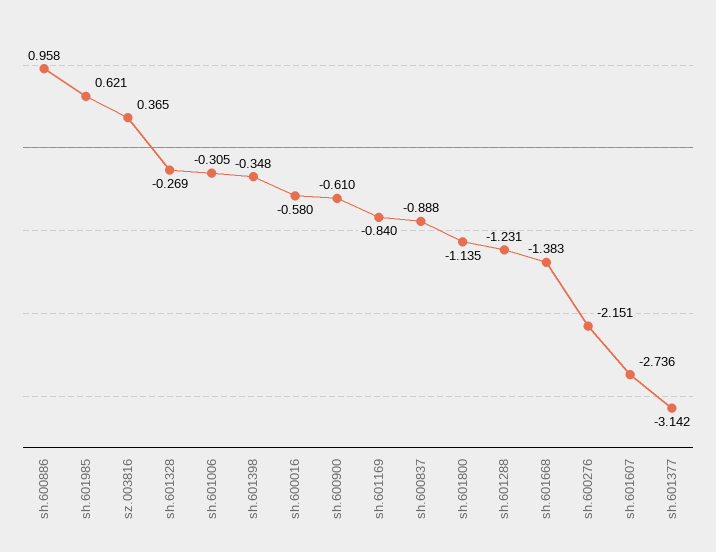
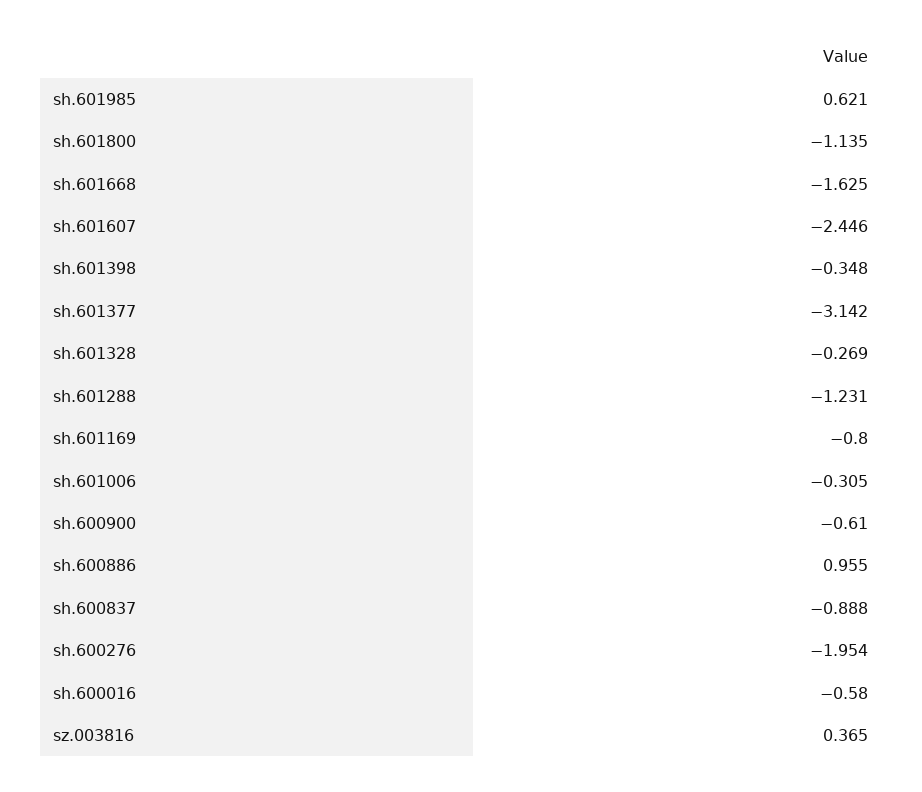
  {
-   "sh.600886": 0.958,
+   "sh.600886": 0.955,
    "sh.601985": 0.621,
    "sz.003816": 0.365,
    "sh.601328": -0.269,
    "sh.601006": -0.305,
    "sh.601398": -0.348,
    "sh.600016": -0.58,
    "sh.600900": -0.61,
-   "sh.601169": -0.84,
+   "sh.601169": -0.8,
    "sh.600837": -0.888,
    "sh.601800": -1.135,
    "sh.601288": -1.231,
-   "sh.601668": -1.383,
+   "sh.601668": -1.625,
-   "sh.600276": -2.151,
+   "sh.600276": -1.954,
-   "sh.601607": -2.736,
+   "sh.601607": -2.446,
    "sh.601377": -3.142
  }

